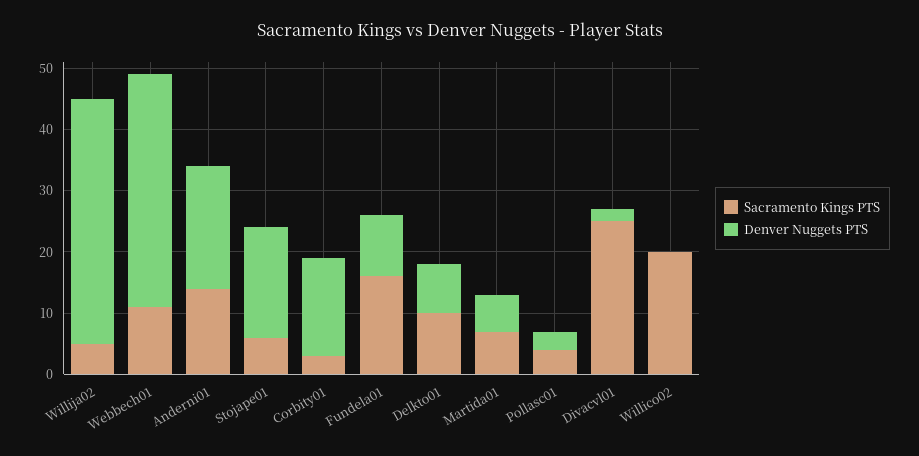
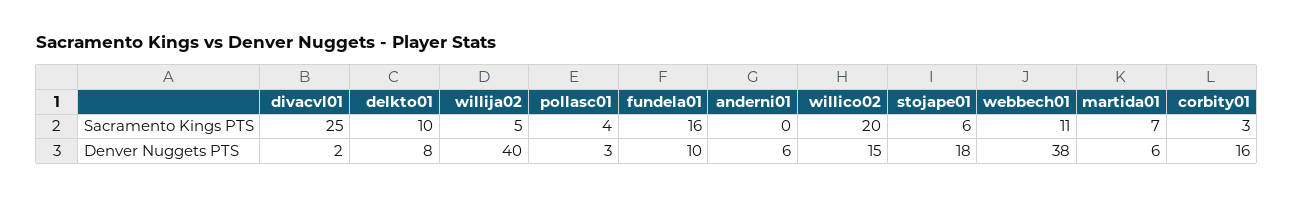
  {
    "Sacramento Kings PTS": {
      "Willija02": 5,
      "Webbech01": 11,
-     "Anderni01": 15,
+     "Anderni01": 0,
      "Stojape01": 6,
      "Corbity01": 3,
      "Fundela01": 16,
      "Delkto01": 10,
      "Martida01": 7,
      "Pollasc01": 4,
      "Divacvl01": 25,
      "Willico02": 20
    },
    "Denver Nuggets PTS": {
      "Willija02": 40,
      "Webbech01": 38,
-     "Anderni01": 20,
+     "Anderni01": 6,
      "Stojape01": 18,
      "Corbity01": 16,
      "Fundela01": 10,
      "Delkto01": 8,
      "Martida01": 6,
      "Pollasc01": 3,
      "Divacvl01": 2,
-     "Willico02": 0
+     "Willico02": 15
    }
  }

